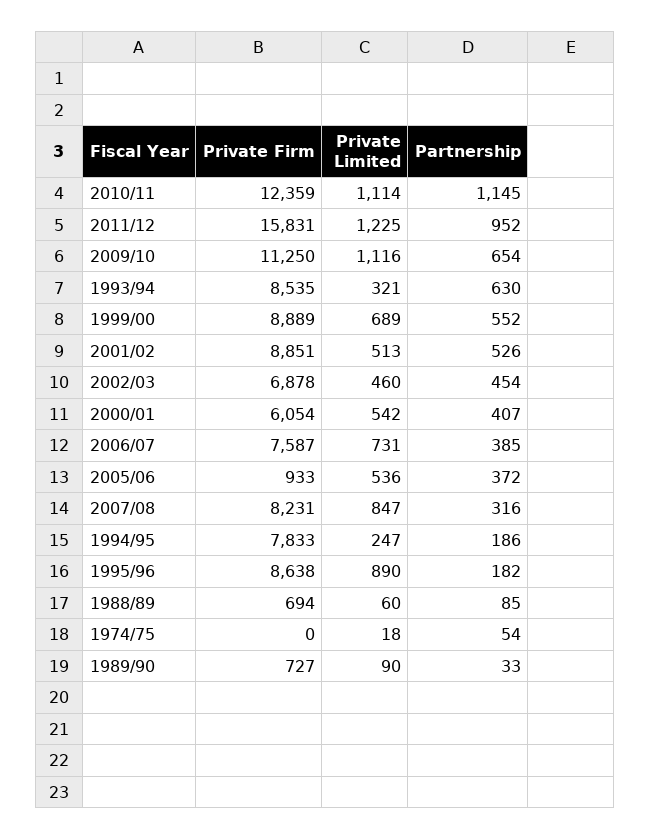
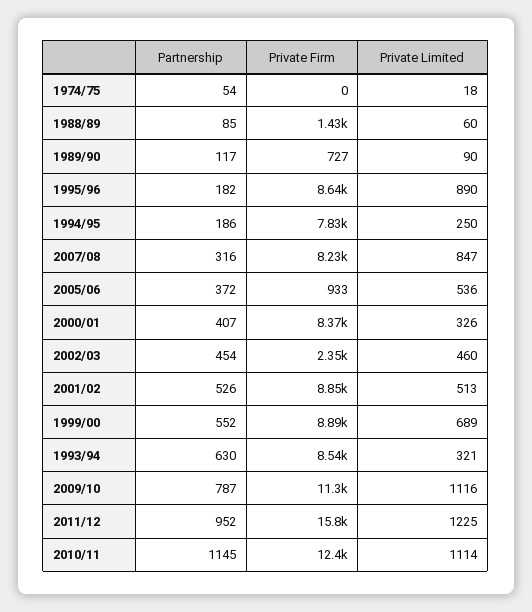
  {
    "Private Firm": {
      "2010/11": 12359,
      "2011/12": 15831,
      "2009/10": 11250,
      "1993/94": 8535,
      "1999/00": 8889,
      "2001/02": 8851,
-     "2002/03": 6878,
+     "2002/03": 2350,
-     "2000/01": 6054,
+     "2000/01": 8370,
-     "2006/07": 7587,
      "2005/06": 933,
      "2007/08": 8231,
      "1994/95": 7833,
      "1995/96": 8638,
-     "1988/89": 694,
+     "1988/89": 1430,
      "1974/75": 0,
      "1989/90": 727
    },
    "Private Limited": {
      "2010/11": 1114,
      "2011/12": 1225,
      "2009/10": 1116,
      "1993/94": 321,
      "1999/00": 689,
      "2001/02": 513,
      "2002/03": 460,
-     "2000/01": 542,
+     "2000/01": 326,
-     "2006/07": 731,
      "2005/06": 536,
      "2007/08": 847,
-     "1994/95": 247,
+     "1994/95": 250,
      "1995/96": 890,
      "1988/89": 60,
      "1974/75": 18,
      "1989/90": 90
    },
    "Partnership": {
      "2010/11": 1145,
      "2011/12": 952,
-     "2009/10": 654,
+     "2009/10": 787,
      "1993/94": 630,
      "1999/00": 552,
      "2001/02": 526,
      "2002/03": 454,
      "2000/01": 407,
-     "2006/07": 385,
      "2005/06": 372,
      "2007/08": 316,
      "1994/95": 186,
      "1995/96": 182,
      "1988/89": 85,
      "1974/75": 54,
-     "1989/90": 33
+     "1989/90": 117
    }
  }

